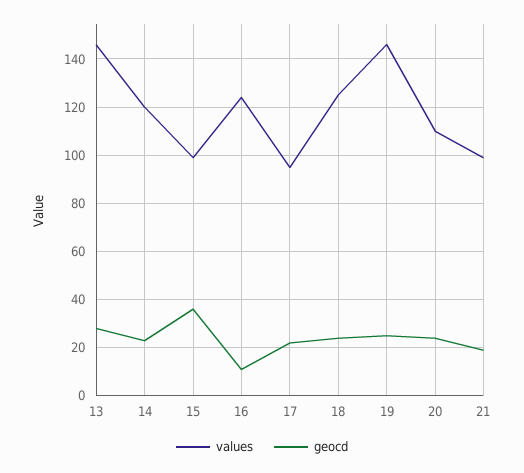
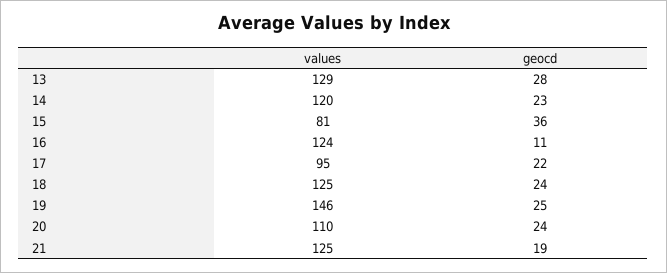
  {
    "values": {
-     "13": 145,
+     "13": 129,
      "14": 120,
-     "15": 100,
+     "15": 81,
      "16": 124,
      "17": 95,
      "18": 125,
      "19": 146,
      "20": 110,
-     "21": 100
+     "21": 125
    },
    "geocd": {
      "13": 28,
      "14": 23,
      "15": 36,
      "16": 11,
      "17": 22,
      "18": 24,
      "19": 25,
      "20": 24,
      "21": 19
    }
  }

